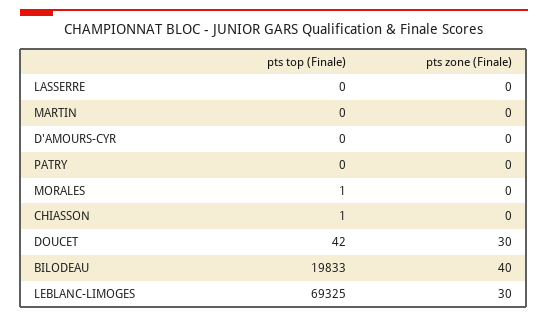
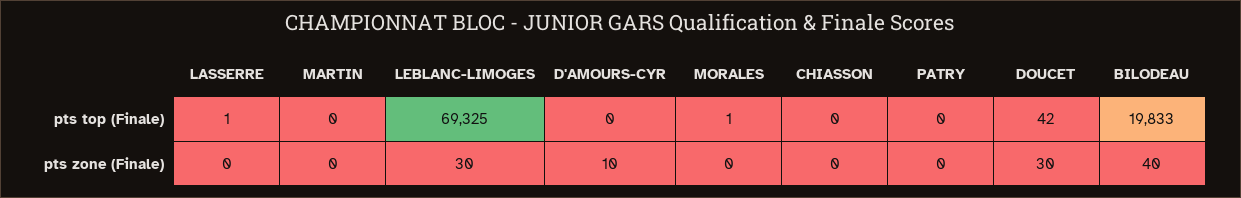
  {
    "pts top (Finale)": {
-     "LASSERRE": 0,
+     "LASSERRE": 1,
      "MARTIN": 0,
      "D'AMOURS-CYR": 0,
      "PATRY": 0,
      "MORALES": 1,
-     "CHIASSON": 1,
+     "CHIASSON": 0,
      "DOUCET": 42,
      "BILODEAU": 19833,
      "LEBLANC-LIMOGES": 69325
    },
    "pts zone (Finale)": {
      "LASSERRE": 0,
      "MARTIN": 0,
-     "D'AMOURS-CYR": 0,
+     "D'AMOURS-CYR": 10,
      "PATRY": 0,
      "MORALES": 0,
      "CHIASSON": 0,
      "DOUCET": 30,
      "BILODEAU": 40,
      "LEBLANC-LIMOGES": 30
    }
  }

